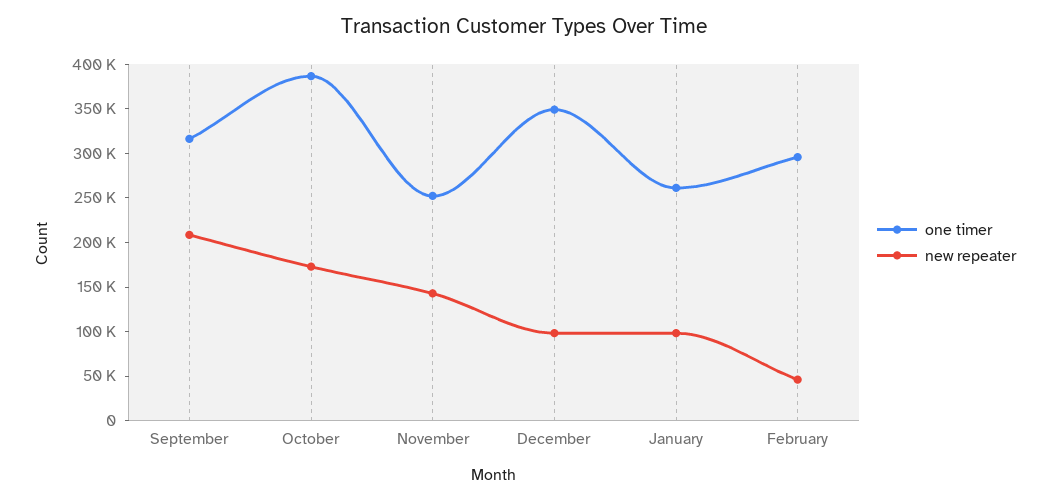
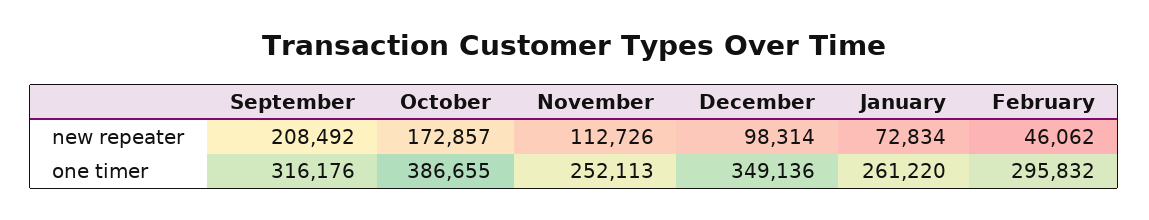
  {
    "one timer": {
      "September": 316176,
      "October": 386655,
      "November": 252113,
      "December": 349136,
      "January": 261220,
      "February": 295832
    },
    "new repeater": {
      "September": 208492,
      "October": 172857,
-     "November": 140000,
+     "November": 112726,
      "December": 98314,
-     "January": 100000,
+     "January": 72834,
      "February": 46062
    }
  }

